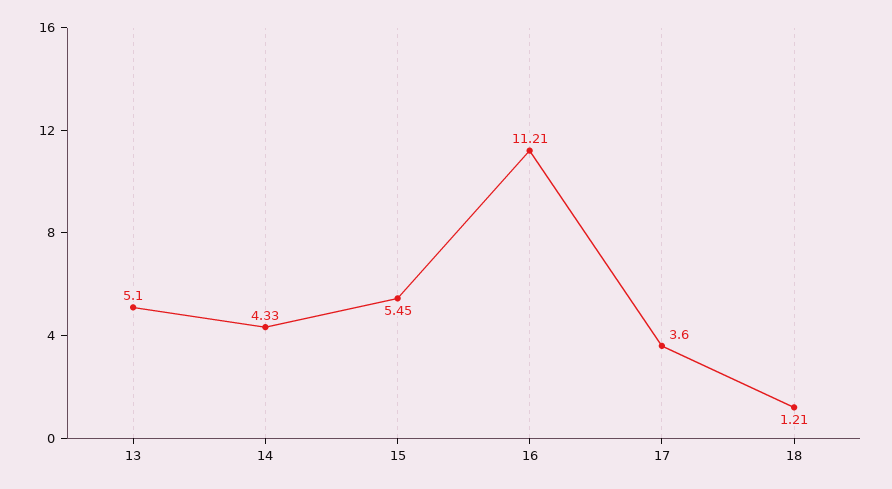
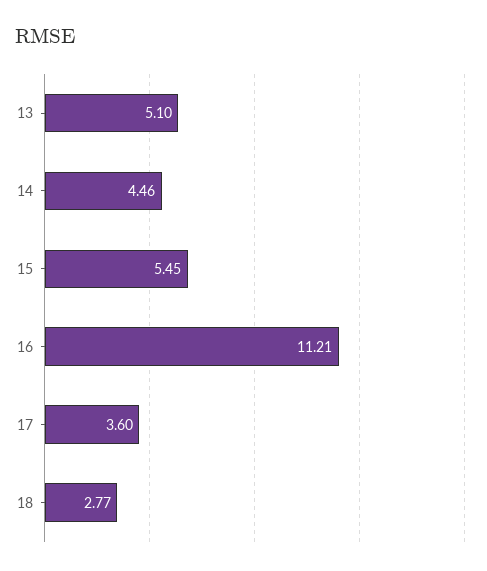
  {
    "13": 5.1,
-   "14": 4.33,
+   "14": 4.46,
    "15": 5.45,
    "16": 11.21,
    "17": 3.6,
-   "18": 1.21
+   "18": 2.77
  }

